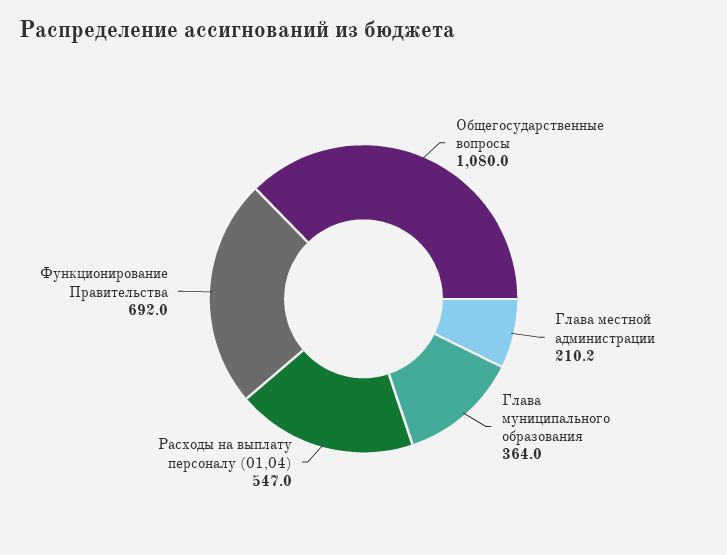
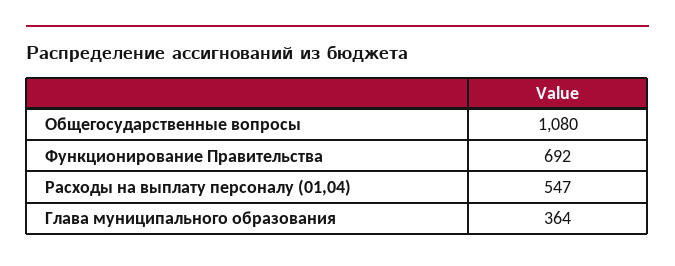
  {
    "Общегосударственные вопросы": 1080,
-   "Глава местной администрации": 210.2,
    "Глава муниципального образования": 364,
    "Расходы на выплату персоналу (01,04)": 547,
    "Функционирование Правительства": 692
  }

